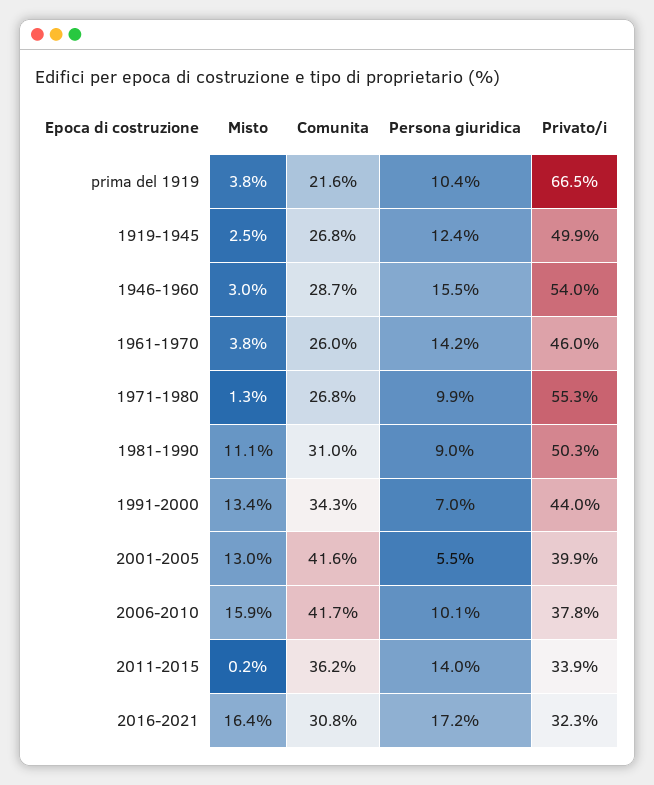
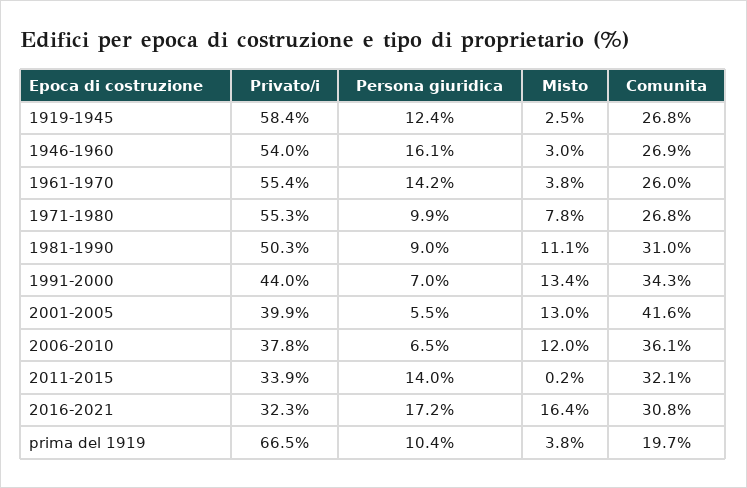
  {
    "Misto": {
      "prima del 1919": 3.8,
      "1919-1945": 2.5,
      "1946-1960": 3,
      "1961-1970": 3.8,
-     "1971-1980": 1.3,
+     "1971-1980": 7.8,
      "1981-1990": 11.1,
      "1991-2000": 13.4,
      "2001-2005": 13,
-     "2006-2010": 15.9,
+     "2006-2010": 12,
      "2011-2015": 0.2,
      "2016-2021": 16.4
    },
    "Comunita": {
-     "prima del 1919": 21.6,
+     "prima del 1919": 19.7,
      "1919-1945": 26.8,
-     "1946-1960": 28.7,
+     "1946-1960": 26.9,
      "1961-1970": 26,
      "1971-1980": 26.8,
      "1981-1990": 31,
      "1991-2000": 34.3,
      "2001-2005": 41.6,
-     "2006-2010": 41.7,
+     "2006-2010": 36.1,
-     "2011-2015": 36.2,
+     "2011-2015": 32.1,
      "2016-2021": 30.8
    },
    "Persona giuridica": {
      "prima del 1919": 10.4,
      "1919-1945": 12.4,
-     "1946-1960": 15.5,
+     "1946-1960": 16.1,
      "1961-1970": 14.2,
      "1971-1980": 9.9,
      "1981-1990": 9,
      "1991-2000": 7,
      "2001-2005": 5.5,
-     "2006-2010": 10.1,
+     "2006-2010": 6.5,
      "2011-2015": 14,
      "2016-2021": 17.2
    },
    "Privato/i": {
      "prima del 1919": 66.5,
-     "1919-1945": 49.9,
+     "1919-1945": 58.4,
      "1946-1960": 54,
-     "1961-1970": 46,
+     "1961-1970": 55.4,
      "1971-1980": 55.3,
      "1981-1990": 50.3,
      "1991-2000": 44,
      "2001-2005": 39.9,
      "2006-2010": 37.8,
      "2011-2015": 33.9,
      "2016-2021": 32.3
    }
  }

